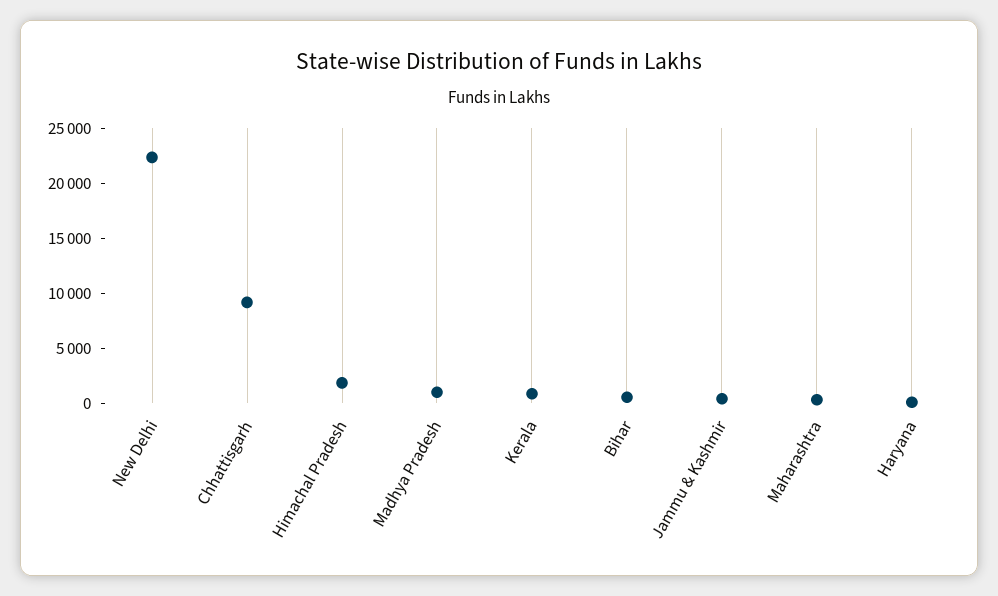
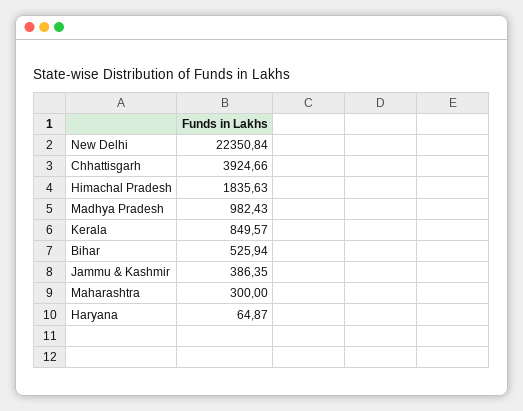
  {
    "New Delhi": 22350.84,
-   "Chhattisgarh": 9000,
+   "Chhattisgarh": 3924.66,
    "Himachal Pradesh": 1835.63,
    "Madhya Pradesh": 982.43,
    "Kerala": 849.57,
    "Bihar": 525.94,
    "Jammu & Kashmir": 386.35,
    "Maharashtra": 300,
    "Haryana": 64.87
  }

